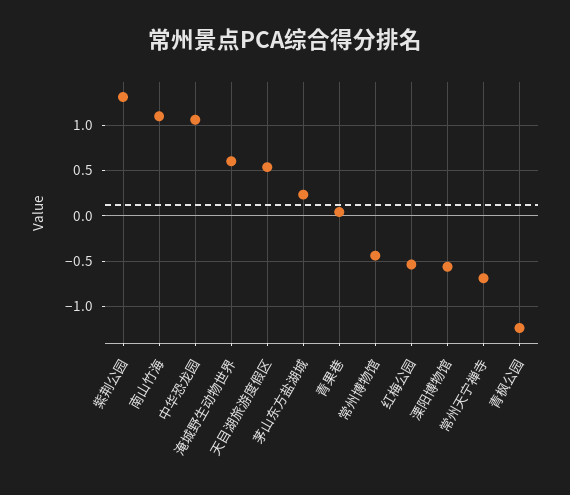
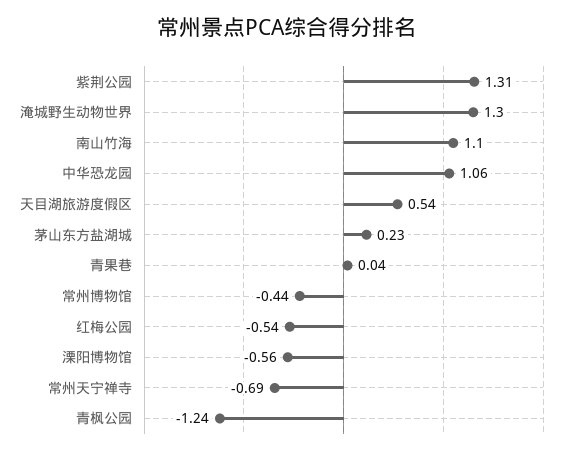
  {
    "紫荆公园": 1.31,
    "南山竹海": 1.1,
    "中华恐龙园": 1.06,
-   "淹城野生动物世界": 0.6,
+   "淹城野生动物世界": 1.3,
    "天目湖旅游度假区": 0.54,
    "茅山东方盐湖城": 0.23,
    "青果巷": 0.04,
    "常州博物馆": -0.44,
    "红梅公园": -0.54,
    "溧阳博物馆": -0.56,
    "常州天宁禅寺": -0.69,
    "青枫公园": -1.24
  }

